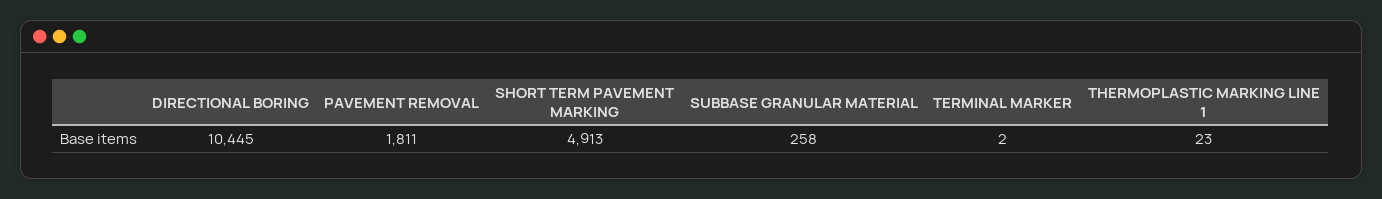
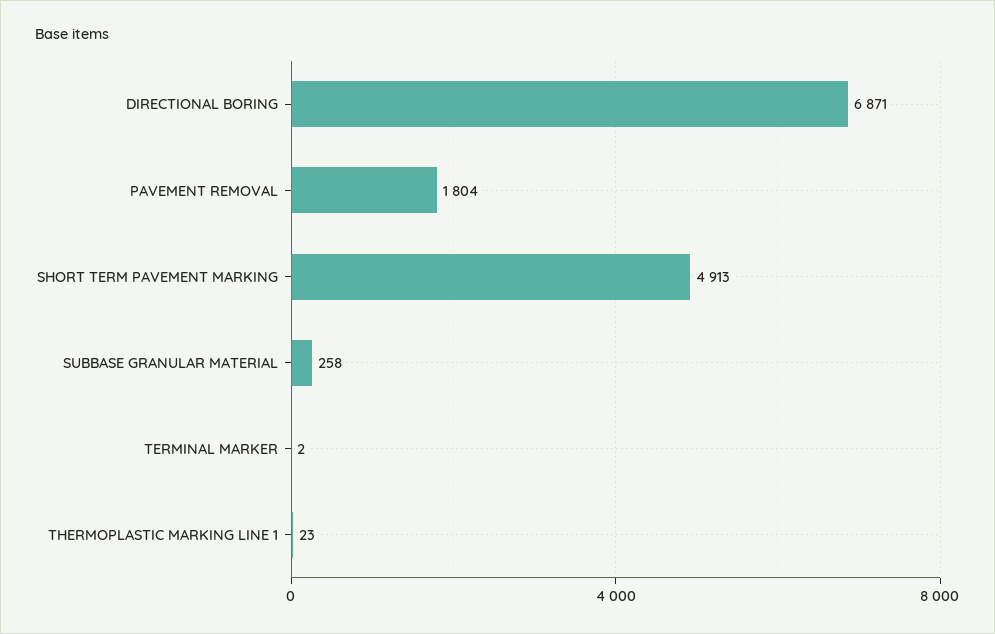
  {
-   "DIRECTIONAL BORING": 10445,
+   "DIRECTIONAL BORING": 6871,
-   "PAVEMENT REMOVAL": 1811,
+   "PAVEMENT REMOVAL": 1804,
    "SHORT TERM PAVEMENT MARKING": 4913,
    "SUBBASE GRANULAR MATERIAL": 258,
    "TERMINAL MARKER": 2,
    "THERMOPLASTIC MARKING LINE 1": 23
  }

